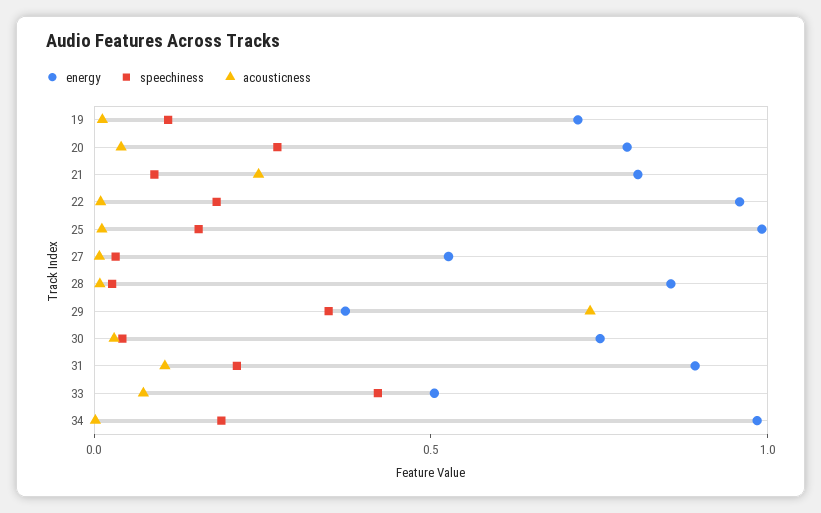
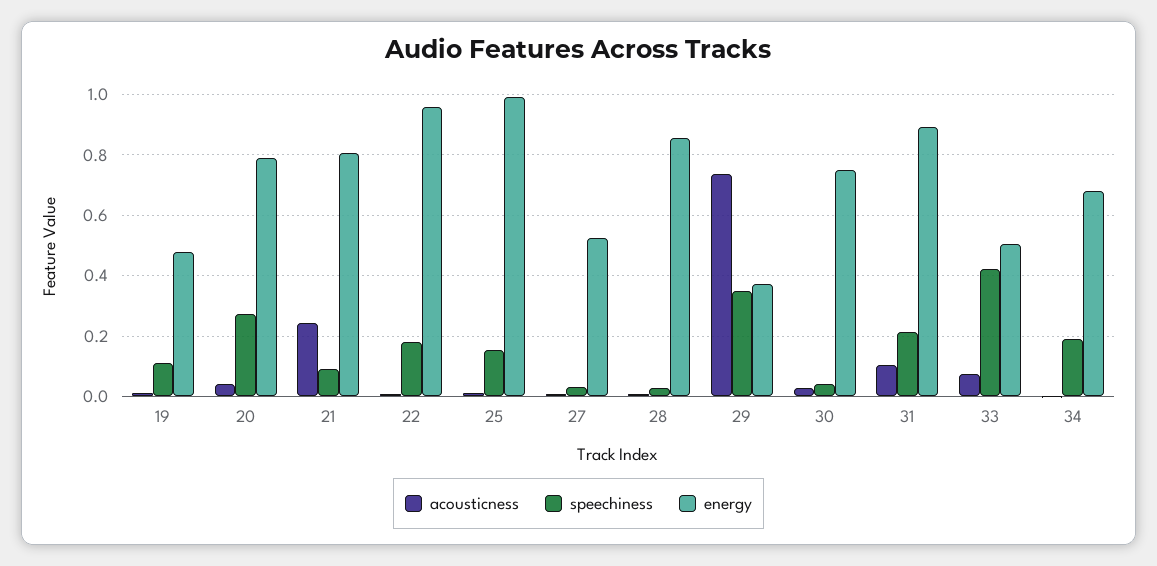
  {
    "energy": {
-     "19": 0.7,
+     "19": 0.48,
      "20": 0.8,
      "21": 0.8,
      "22": 0.96,
      "25": 1,
      "27": 0.52,
      "28": 0.86,
      "29": 0.38,
      "30": 0.76,
      "31": 0.9,
      "33": 0.5,
-     "34": 1
+     "34": 0.68
    },
    "speechiness": {
      "19": 0.12,
      "20": 0.28,
      "21": 0.08,
      "22": 0.18,
      "25": 0.16,
      "27": 0.04,
      "28": 0.02,
      "29": 0.34,
      "30": 0.04,
      "31": 0.22,
      "33": 0.42,
      "34": 0.18
    },
    "acousticness": {
      "19": 0.02,
      "20": 0.04,
      "21": 0.24,
      "22": 0,
      "25": 0.02,
      "27": 0,
      "28": 0,
      "29": 0.74,
      "30": 0.02,
      "31": 0.1,
      "33": 0.08,
      "34": 0
    }
  }

